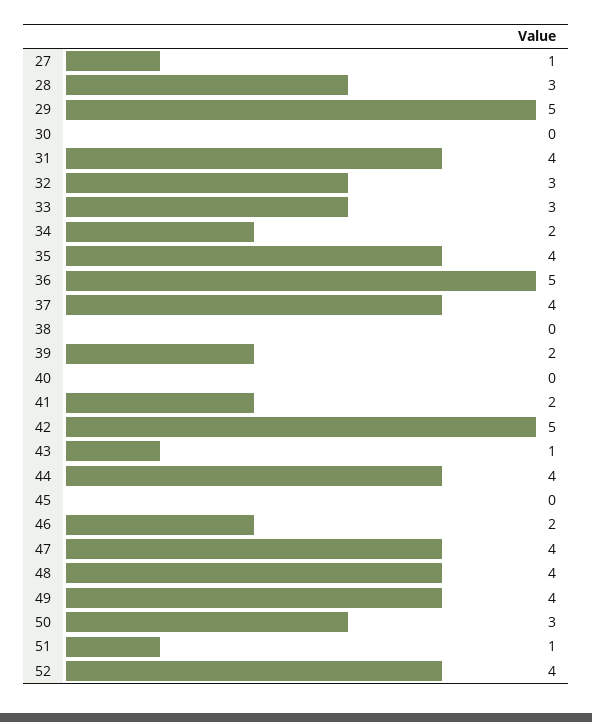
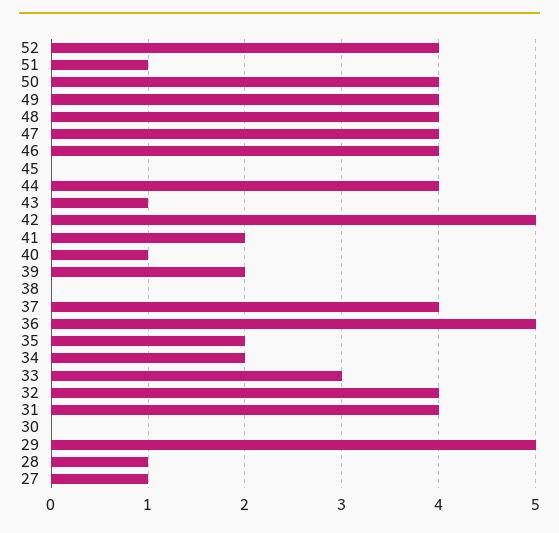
  {
    "27": 1,
-   "28": 3,
+   "28": 1,
    "29": 5,
    "30": 0,
    "31": 4,
-   "32": 3,
+   "32": 4,
    "33": 3,
    "34": 2,
-   "35": 4,
+   "35": 2,
    "36": 5,
    "37": 4,
    "38": 0,
    "39": 2,
-   "40": 0,
+   "40": 1,
    "41": 2,
    "42": 5,
    "43": 1,
    "44": 4,
    "45": 0,
-   "46": 2,
+   "46": 4,
    "47": 4,
    "48": 4,
    "49": 4,
-   "50": 3,
+   "50": 4,
    "51": 1,
    "52": 4
  }

